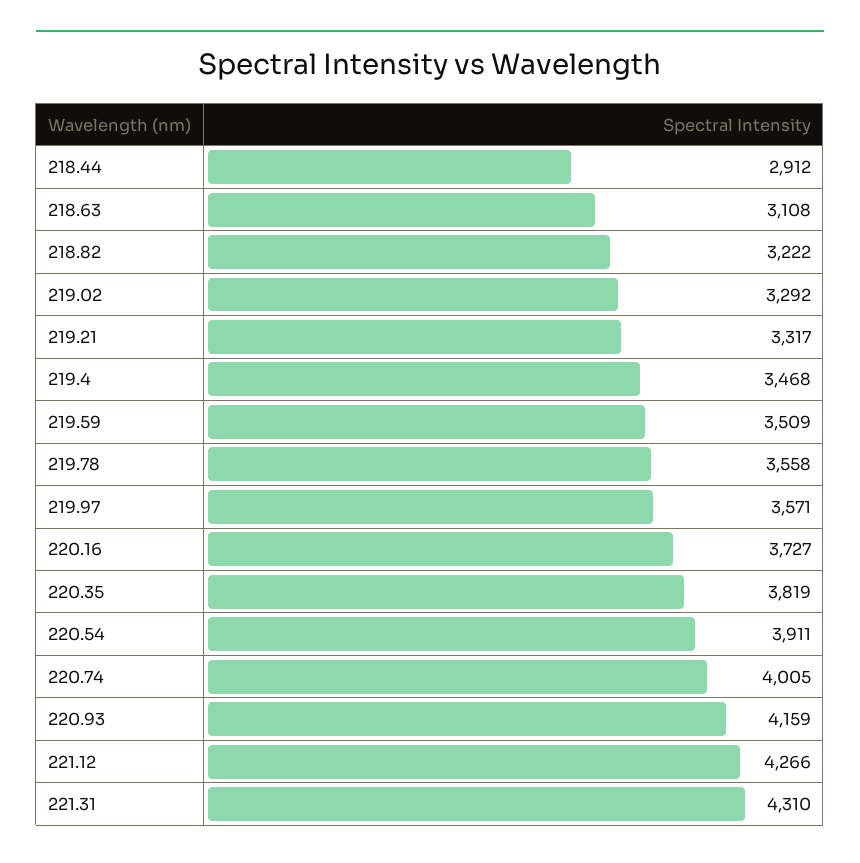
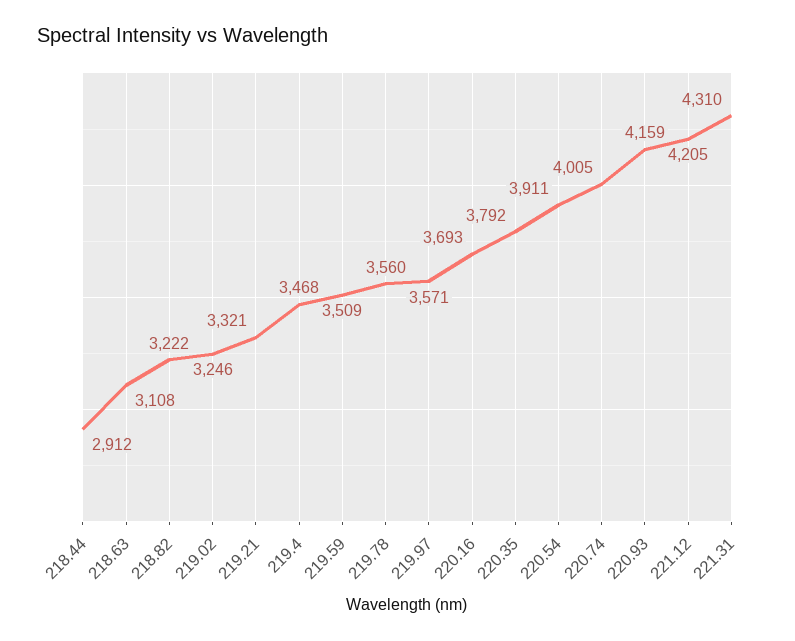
  {
    "218.44": 2912,
    "218.63": 3108,
    "218.82": 3222,
-   "219.02": 3292,
+   "219.02": 3246,
-   "219.21": 3317,
+   "219.21": 3321,
    "219.4": 3468,
    "219.59": 3509,
-   "219.78": 3558,
+   "219.78": 3560,
    "219.97": 3571,
-   "220.16": 3727,
+   "220.16": 3693,
-   "220.35": 3819,
+   "220.35": 3792,
    "220.54": 3911,
    "220.74": 4005,
    "220.93": 4159,
-   "221.12": 4266,
+   "221.12": 4205,
    "221.31": 4310
  }

